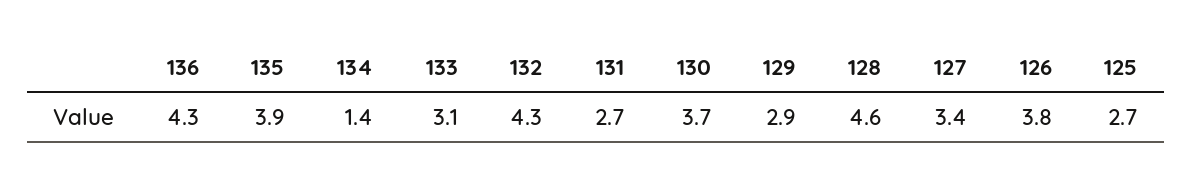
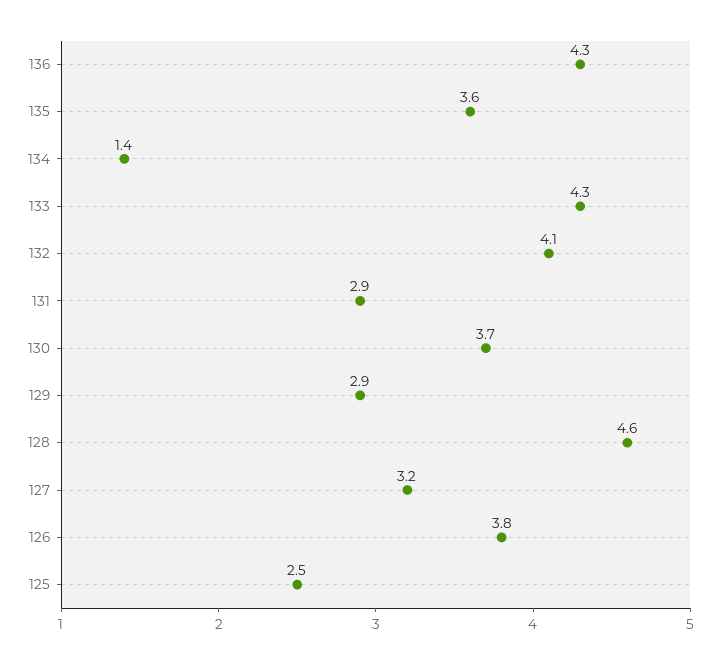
  {
    "136": 4.3,
-   "135": 3.9,
+   "135": 3.6,
    "134": 1.4,
-   "133": 3.1,
+   "133": 4.3,
-   "132": 4.3,
+   "132": 4.1,
-   "131": 2.7,
+   "131": 2.9,
    "130": 3.7,
    "129": 2.9,
    "128": 4.6,
-   "127": 3.4,
+   "127": 3.2,
    "126": 3.8,
-   "125": 2.7
+   "125": 2.5
  }

